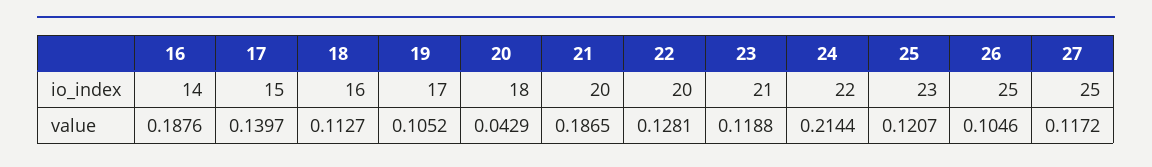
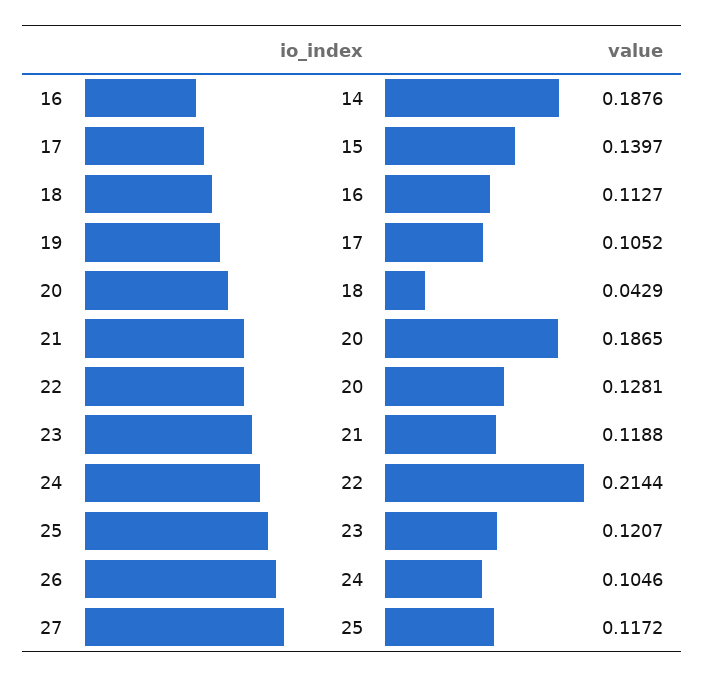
  {
    "16": {
      "io_index": 14,
      "value": 0.1876
    },
    "17": {
      "io_index": 15,
      "value": 0.1397
    },
    "18": {
      "io_index": 16,
      "value": 0.1127
    },
    "19": {
      "io_index": 17,
      "value": 0.1052
    },
    "20": {
      "io_index": 18,
      "value": 0.0429
    },
    "21": {
      "io_index": 20,
      "value": 0.1865
    },
    "22": {
      "io_index": 20,
      "value": 0.1281
    },
    "23": {
      "io_index": 21,
      "value": 0.1188
    },
    "24": {
      "io_index": 22,
      "value": 0.2144
    },
    "25": {
      "io_index": 23,
      "value": 0.1207
    },
    "26": {
-     "io_index": 25,
+     "io_index": 24,
      "value": 0.1046
    },
    "27": {
      "io_index": 25,
      "value": 0.1172
    }
  }

